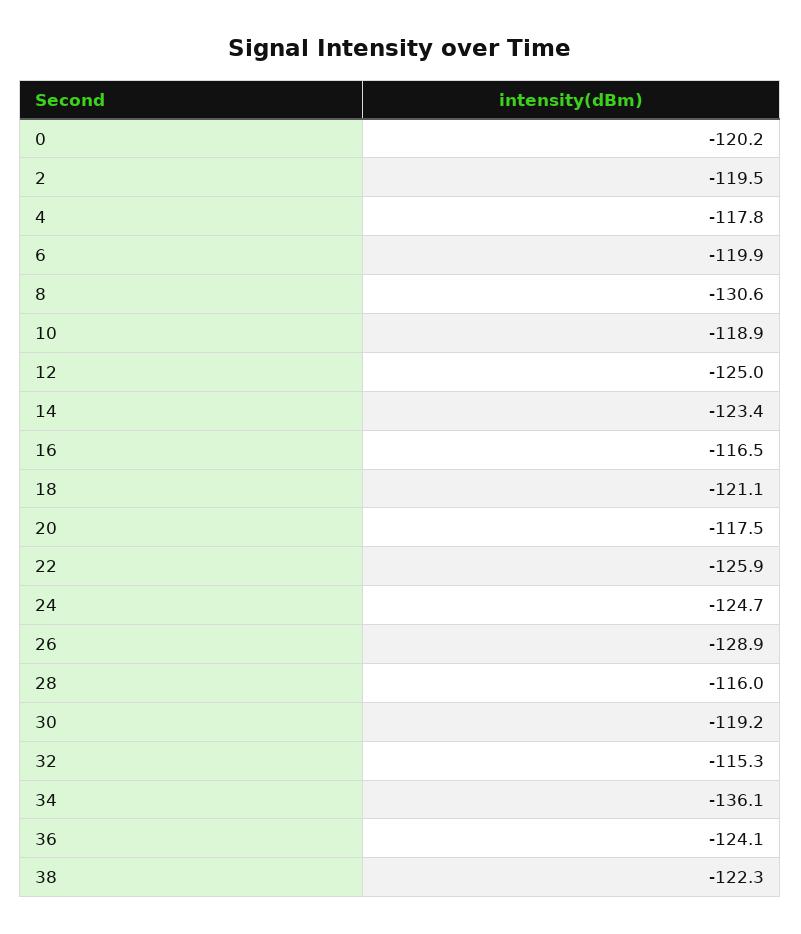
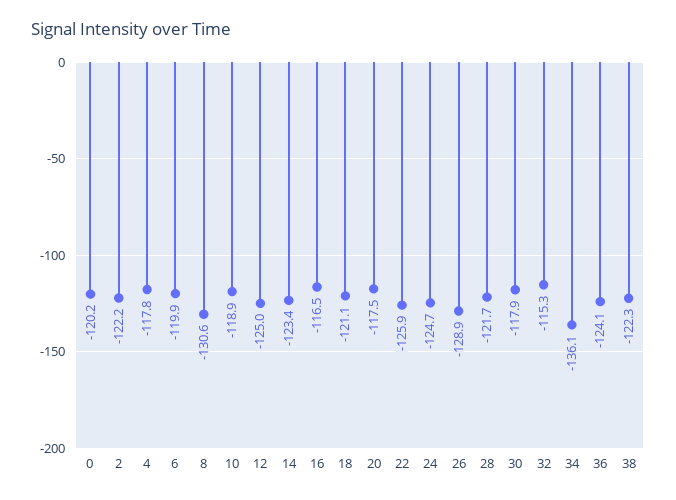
  {
    "0": -120.2,
-   "2": -119.5,
+   "2": -122.2,
    "4": -117.8,
    "6": -119.9,
    "8": -130.6,
    "10": -118.9,
    "12": -125,
    "14": -123.4,
    "16": -116.5,
    "18": -121.1,
    "20": -117.5,
    "22": -125.9,
    "24": -124.7,
    "26": -128.9,
-   "28": -116,
+   "28": -121.7,
-   "30": -119.2,
+   "30": -117.9,
    "32": -115.3,
    "34": -136.1,
    "36": -124.1,
    "38": -122.3
  }

